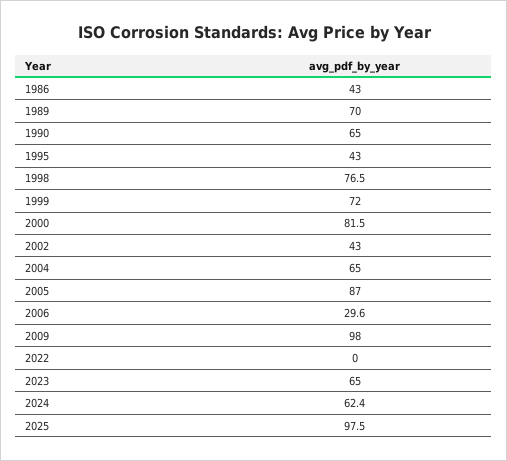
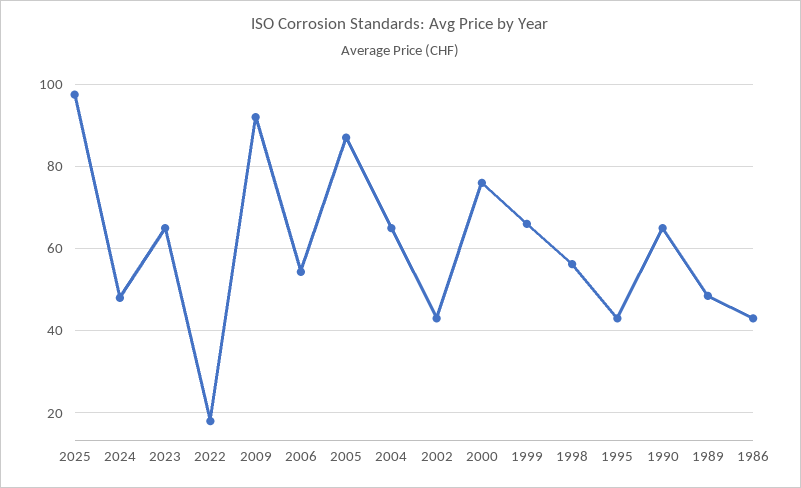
  {
    "1986": 43,
-   "1989": 70,
+   "1989": 48,
    "1990": 65,
    "1995": 43,
-   "1998": 76.5,
+   "1998": 56,
-   "1999": 72,
+   "1999": 66,
-   "2000": 81.5,
+   "2000": 76,
    "2002": 43,
    "2004": 65,
    "2005": 87,
-   "2006": 29.6,
+   "2006": 54,
-   "2009": 98,
+   "2009": 92,
-   "2022": 0,
+   "2022": 18,
    "2023": 65,
-   "2024": 62.4,
+   "2024": 48,
    "2025": 97.5
  }

